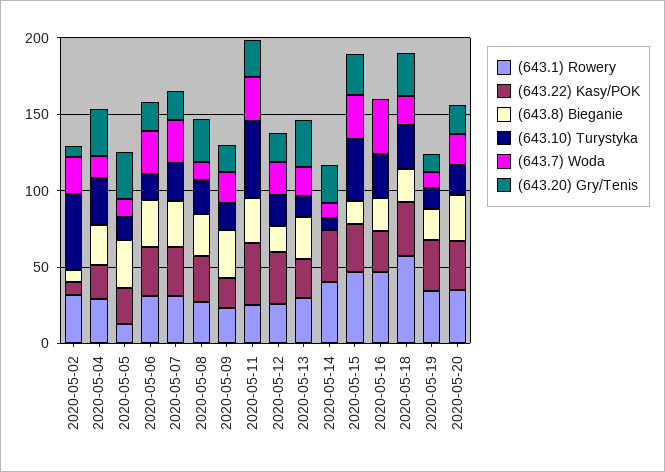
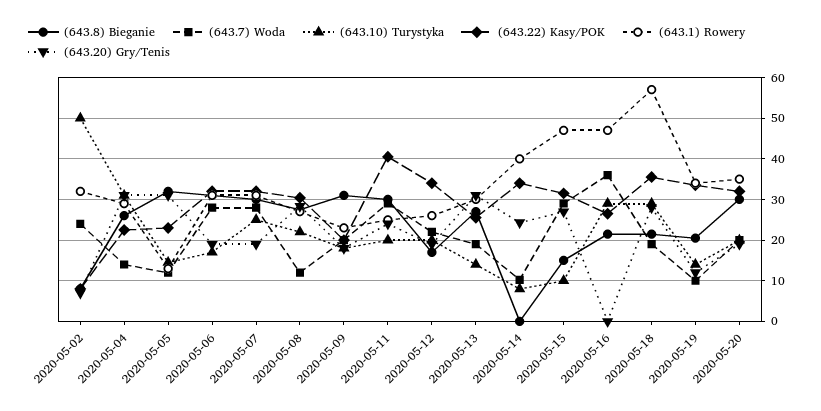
  {
    "(643.1) Rowery": {
      "2020-05-02": 32,
      "2020-05-04": 30,
      "2020-05-05": 14,
      "2020-05-06": 32,
      "2020-05-07": 32,
      "2020-05-08": 28,
      "2020-05-09": 24,
      "2020-05-11": 26,
      "2020-05-12": 26,
      "2020-05-13": 30,
      "2020-05-14": 40,
      "2020-05-15": 48,
      "2020-05-16": 48,
      "2020-05-18": 58,
      "2020-05-19": 34,
      "2020-05-20": 36
    },
    "(643.22) Kasy/POK": {
      "2020-05-02": 8,
      "2020-05-04": 22,
      "2020-05-05": 24,
      "2020-05-06": 32,
      "2020-05-07": 32,
      "2020-05-08": 30,
      "2020-05-09": 20,
      "2020-05-11": 40,
      "2020-05-12": 34,
      "2020-05-13": 26,
      "2020-05-14": 34,
      "2020-05-15": 32,
      "2020-05-16": 26,
      "2020-05-18": 36,
      "2020-05-19": 34,
      "2020-05-20": 32
    },
    "(643.8) Bieganie": {
      "2020-05-02": 8,
      "2020-05-04": 26,
      "2020-05-05": 32,
      "2020-05-06": 32,
      "2020-05-07": 30,
      "2020-05-08": 28,
      "2020-05-09": 32,
      "2020-05-11": 30,
      "2020-05-12": 18,
      "2020-05-13": 28,
      "2020-05-14": 0,
      "2020-05-15": 16,
      "2020-05-16": 22,
      "2020-05-18": 22,
      "2020-05-19": 20,
      "2020-05-20": 30
    },
    "(643.10) Turystyka": {
      "2020-05-02": 50,
      "2020-05-04": 32,
      "2020-05-05": 14,
      "2020-05-06": 18,
      "2020-05-07": 26,
      "2020-05-08": 22,
      "2020-05-09": 18,
-     "2020-05-11": 50,
+     "2020-05-11": 20,
      "2020-05-12": 20,
      "2020-05-13": 14,
      "2020-05-14": 8,
-     "2020-05-15": 40,
+     "2020-05-15": 10,
      "2020-05-16": 30,
      "2020-05-18": 30,
      "2020-05-19": 14,
      "2020-05-20": 20
    },
    "(643.7) Woda": {
      "2020-05-02": 24,
      "2020-05-04": 14,
      "2020-05-05": 12,
      "2020-05-06": 28,
      "2020-05-07": 28,
      "2020-05-08": 12,
      "2020-05-09": 20,
      "2020-05-11": 30,
      "2020-05-12": 22,
      "2020-05-13": 20,
      "2020-05-14": 10,
      "2020-05-15": 30,
      "2020-05-16": 36,
      "2020-05-18": 20,
      "2020-05-19": 10,
      "2020-05-20": 20
    },
    "(643.20) Gry/Tenis": {
      "2020-05-02": 8,
      "2020-05-04": 32,
      "2020-05-05": 32,
      "2020-05-06": 20,
      "2020-05-07": 20,
      "2020-05-08": 28,
      "2020-05-09": 18,
      "2020-05-11": 24,
      "2020-05-12": 20,
      "2020-05-13": 32,
      "2020-05-14": 24,
      "2020-05-15": 28,
      "2020-05-16": 0,
      "2020-05-18": 28,
      "2020-05-19": 12,
      "2020-05-20": 20
    }
  }

